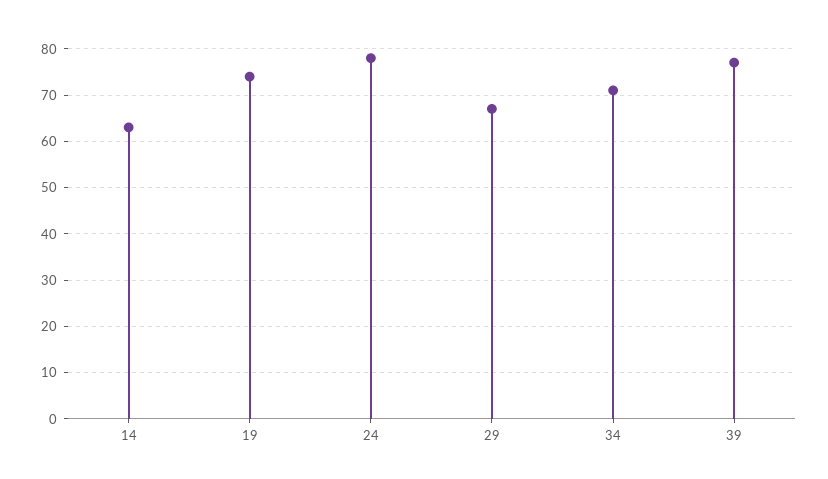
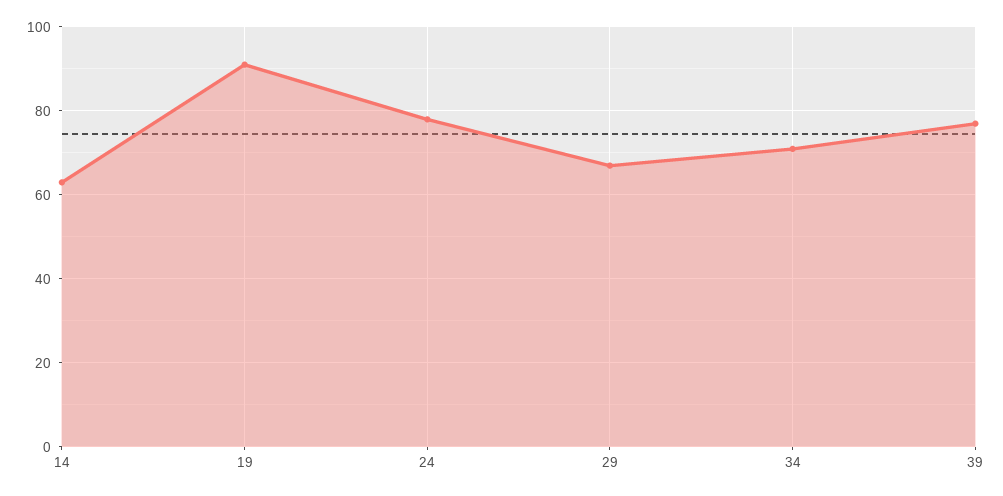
  {
    "14": 65,
-   "19": 75,
+   "19": 90,
    "24": 80,
    "29": 65,
    "34": 70,
    "39": 75
  }

